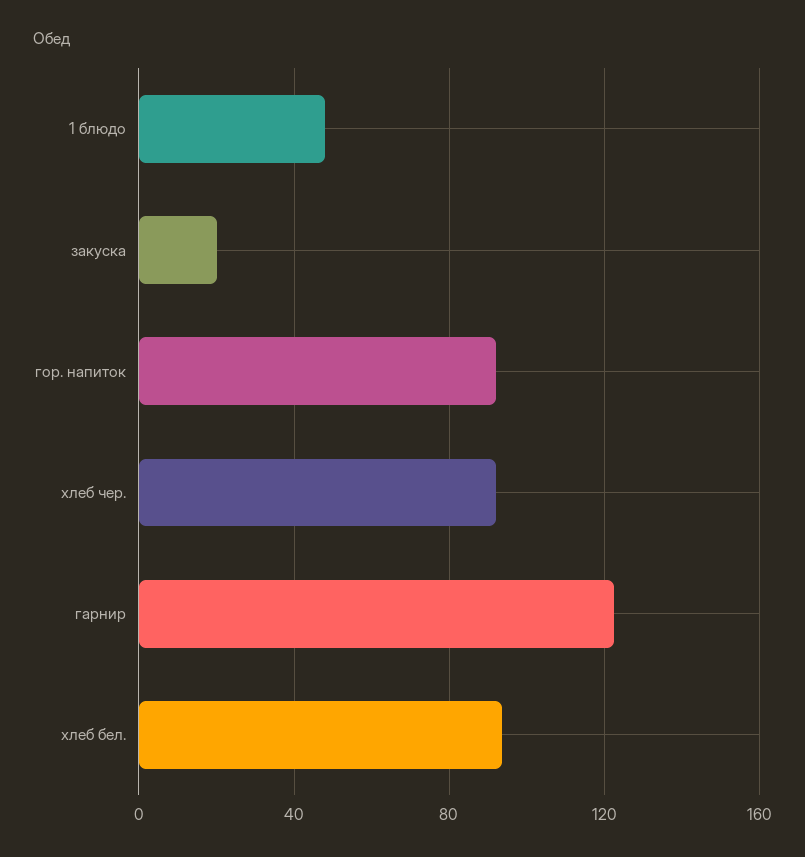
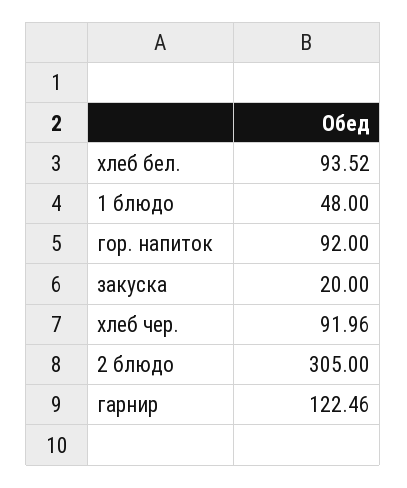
  {
    "1 блюдо": 48,
    "закуска": 20,
    "гор. напиток": 92,
    "хлеб чер.": 91.96,
    "гарнир": 122.46,
-   "хлеб бел.": 93.52
+   "хлеб бел.": 93.52,
+   "2 блюдо": 305
  }

